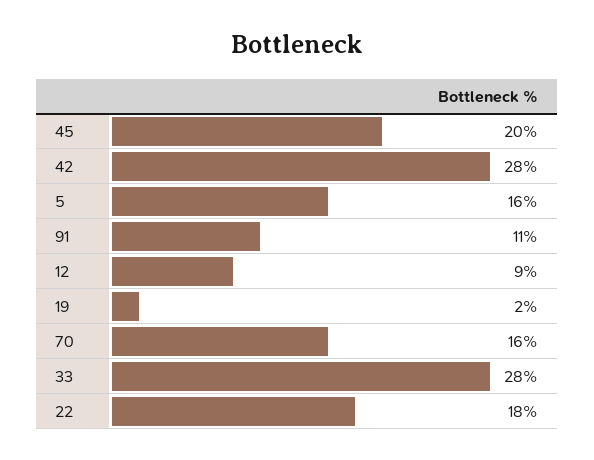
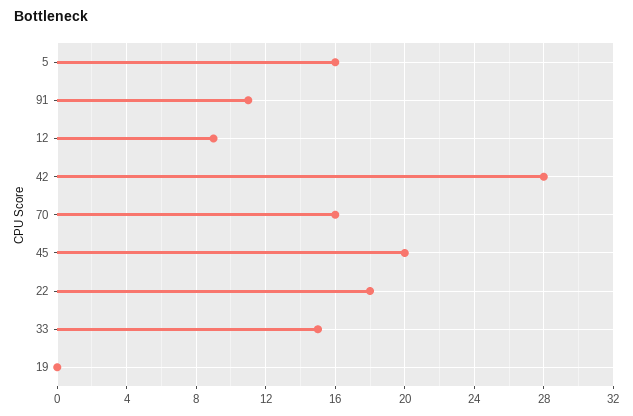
  {
    "45": 20,
    "42": 28,
    "5": 16,
    "91": 11,
    "12": 9,
-   "19": 2,
+   "19": 0,
    "70": 16,
-   "33": 28,
+   "33": 15,
    "22": 18
  }

